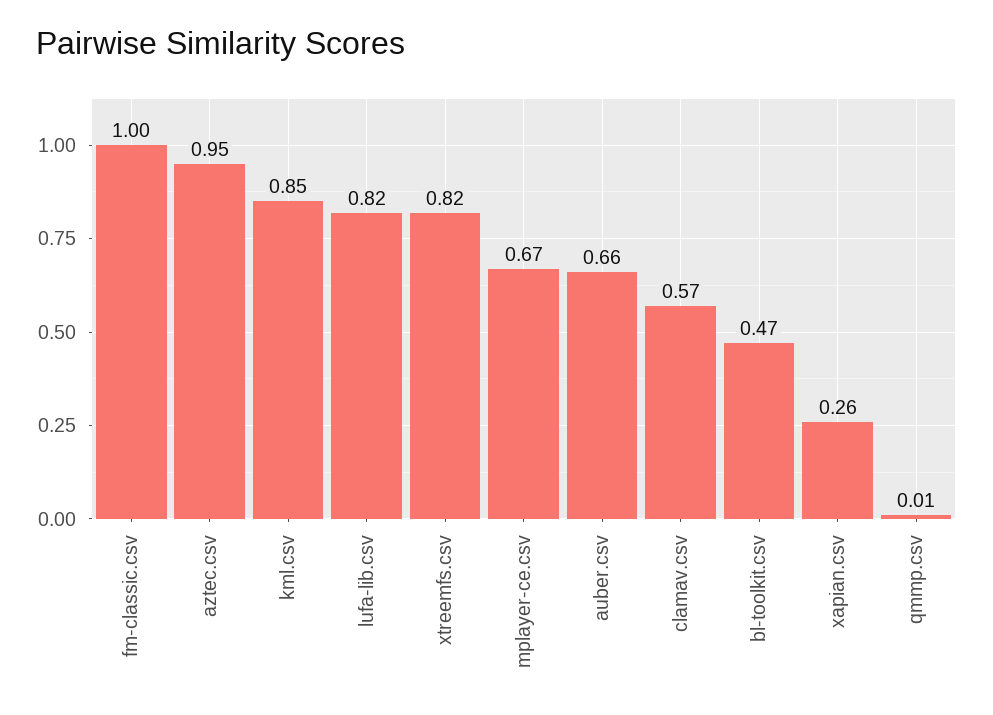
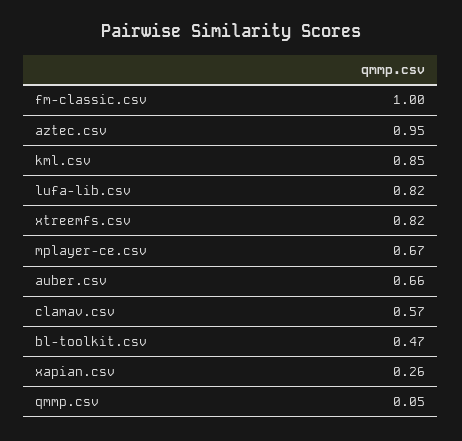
  {
    "fm-classic.csv": 1,
    "aztec.csv": 0.95,
    "kml.csv": 0.85,
    "lufa-lib.csv": 0.82,
    "xtreemfs.csv": 0.82,
    "mplayer-ce.csv": 0.67,
    "auber.csv": 0.66,
    "clamav.csv": 0.57,
    "bl-toolkit.csv": 0.47,
    "xapian.csv": 0.26,
-   "qmmp.csv": 0.01
+   "qmmp.csv": 0.05
  }

